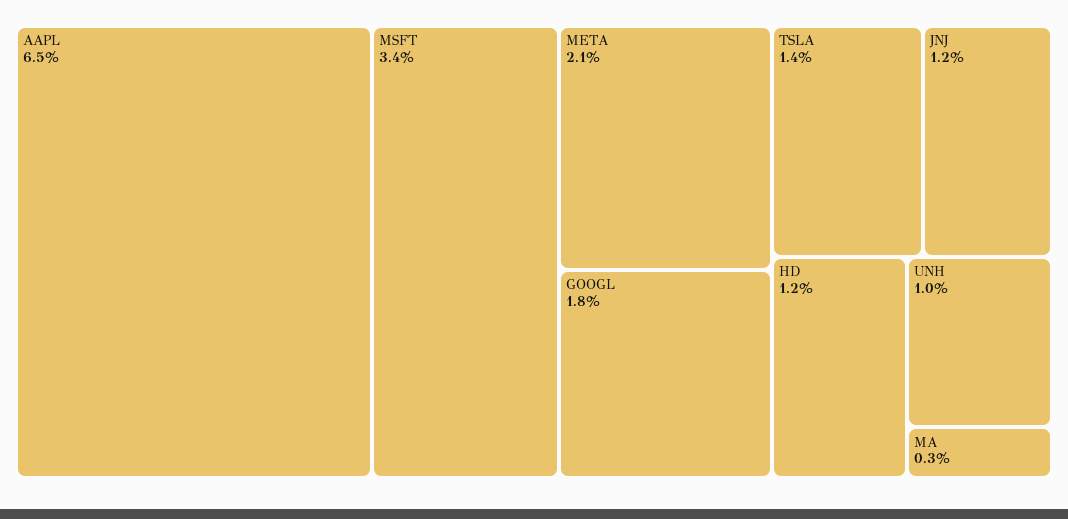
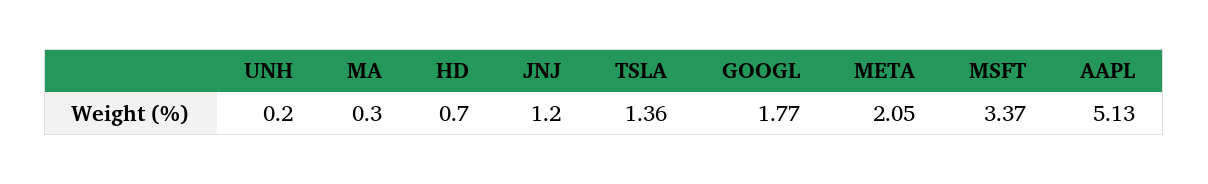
  {
-   "AAPL": 6.5,
+   "AAPL": 5.13,
    "MSFT": 3.37,
    "META": 2.05,
    "GOOGL": 1.77,
    "TSLA": 1.36,
    "JNJ": 1.2,
-   "HD": 1.2,
+   "HD": 0.7,
-   "UNH": 1,
+   "UNH": 0.2,
    "MA": 0.3
  }

